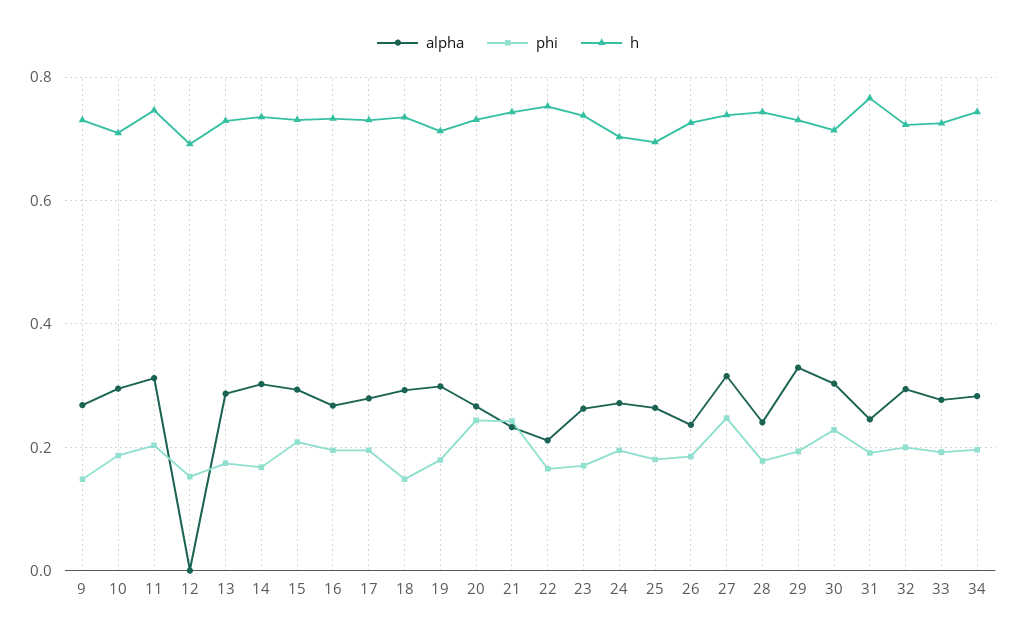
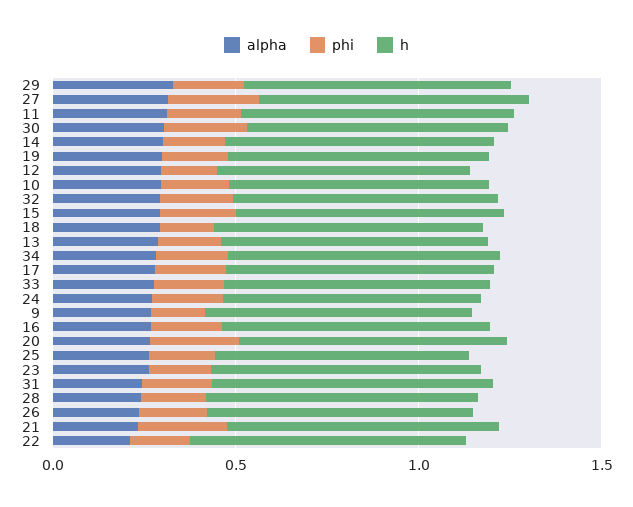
  {
    "alpha": {
      "9": 0.26,
      "10": 0.3,
      "11": 0.32,
-     "12": 0,
+     "12": 0.3,
      "13": 0.28,
      "14": 0.3,
      "15": 0.3,
      "16": 0.26,
      "17": 0.28,
      "18": 0.3,
      "19": 0.3,
      "20": 0.26,
      "21": 0.24,
      "22": 0.22,
      "23": 0.26,
      "24": 0.28,
      "25": 0.26,
      "26": 0.24,
      "27": 0.32,
      "28": 0.24,
      "29": 0.32,
      "30": 0.3,
      "31": 0.24,
      "32": 0.3,
      "33": 0.28,
      "34": 0.28
    },
    "phi": {
      "9": 0.14,
      "10": 0.18,
      "11": 0.2,
      "12": 0.16,
      "13": 0.18,
      "14": 0.16,
      "15": 0.2,
      "16": 0.2,
      "17": 0.2,
      "18": 0.14,
      "19": 0.18,
      "20": 0.24,
      "21": 0.24,
      "22": 0.16,
      "23": 0.18,
      "24": 0.2,
      "25": 0.18,
      "26": 0.18,
      "27": 0.24,
      "28": 0.18,
      "29": 0.2,
      "30": 0.22,
      "31": 0.2,
      "32": 0.2,
      "33": 0.2,
      "34": 0.2
    },
    "h": {
      "9": 0.74,
      "10": 0.7,
      "11": 0.74,
      "12": 0.7,
      "13": 0.72,
      "14": 0.74,
      "15": 0.74,
      "16": 0.74,
      "17": 0.74,
      "18": 0.74,
      "19": 0.72,
      "20": 0.74,
      "21": 0.74,
      "22": 0.76,
      "23": 0.74,
      "24": 0.7,
      "25": 0.7,
      "26": 0.72,
      "27": 0.74,
      "28": 0.74,
      "29": 0.74,
      "30": 0.72,
      "31": 0.76,
      "32": 0.72,
      "33": 0.72,
      "34": 0.74
    }
  }

